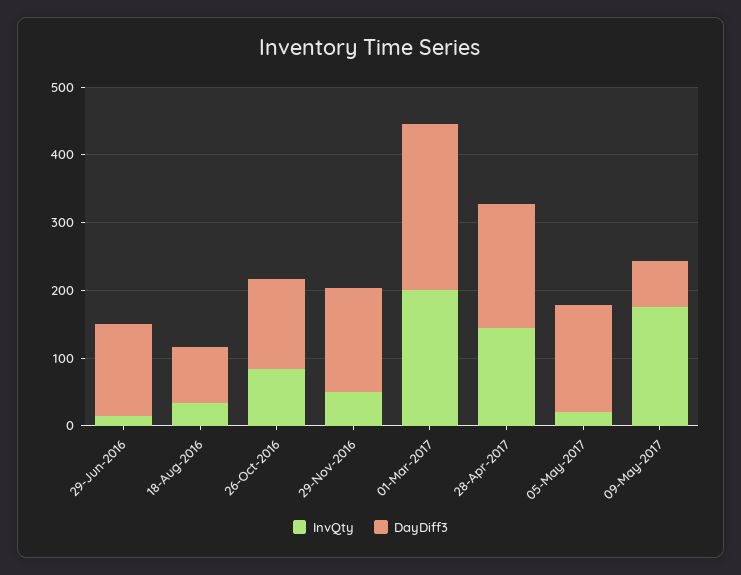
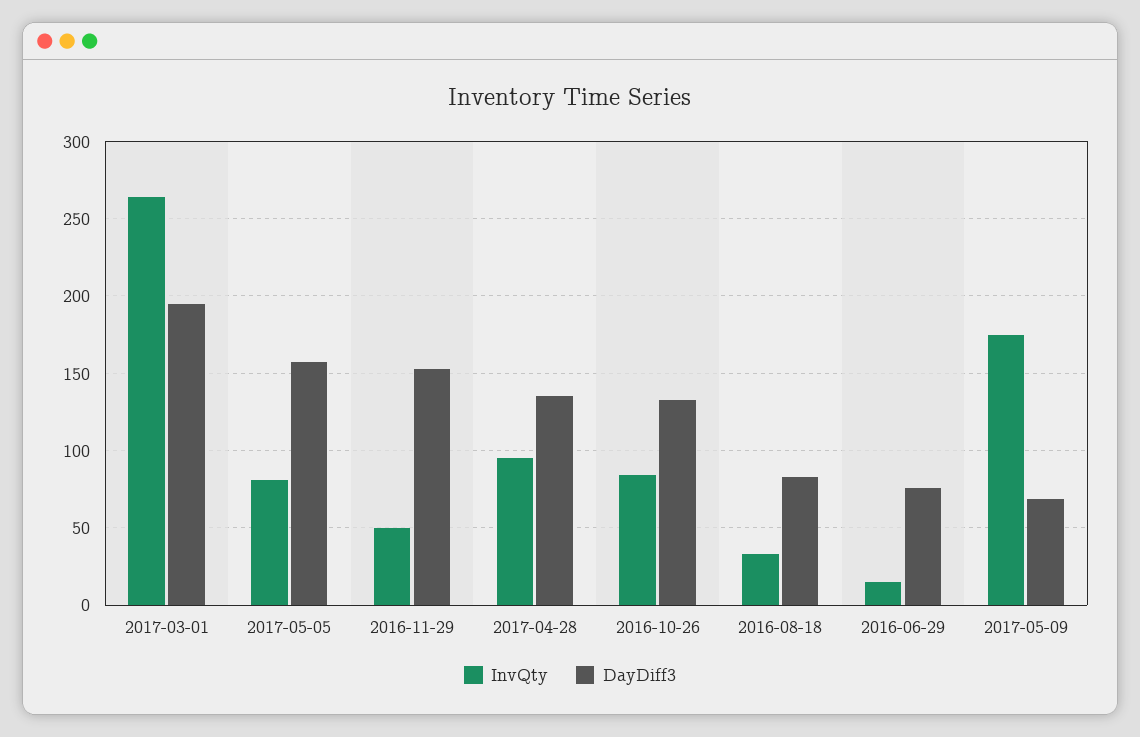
  {
    "InvQty": {
      "29-Jun-2016": 15,
      "18-Aug-2016": 35,
      "26-Oct-2016": 85,
      "29-Nov-2016": 50,
-     "01-Mar-2017": 200,
+     "01-Mar-2017": 265,
-     "28-Apr-2017": 140,
+     "28-Apr-2017": 95,
-     "05-May-2017": 20,
+     "05-May-2017": 80,
      "09-May-2017": 175
    },
    "DayDiff3": {
-     "29-Jun-2016": 140,
+     "29-Jun-2016": 75,
      "18-Aug-2016": 85,
      "26-Oct-2016": 135,
      "29-Nov-2016": 155,
-     "01-Mar-2017": 240,
+     "01-Mar-2017": 195,
-     "28-Apr-2017": 180,
+     "28-Apr-2017": 135,
      "05-May-2017": 155,
      "09-May-2017": 70
    }
  }

